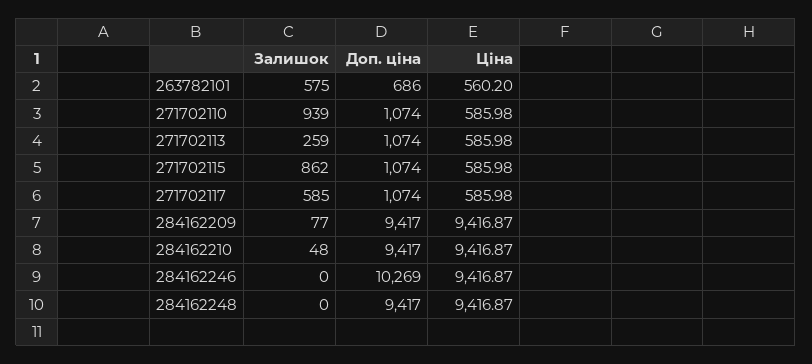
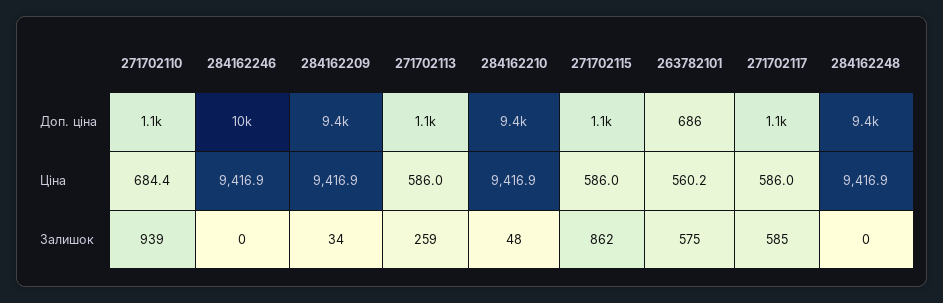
  {
    "Залишок": {
      "263782101": 575,
      "271702110": 939,
      "271702113": 259,
      "271702115": 862,
      "271702117": 585,
-     "284162209": 77,
+     "284162209": 34,
      "284162210": 48,
      "284162246": 0,
      "284162248": 0
    },
    "Доп. ціна": {
      "263782101": 686,
      "271702110": 1074,
      "271702113": 1074,
      "271702115": 1074,
      "271702117": 1074,
      "284162209": 9417,
      "284162210": 9417,
      "284162246": 10269,
      "284162248": 9417
    },
    "Ціна": {
      "263782101": 560.2,
-     "271702110": 585.98,
+     "271702110": 684.4,
      "271702113": 585.98,
      "271702115": 585.98,
      "271702117": 585.98,
      "284162209": 9416.87,
      "284162210": 9416.87,
      "284162246": 9416.87,
      "284162248": 9416.87
    }
  }

